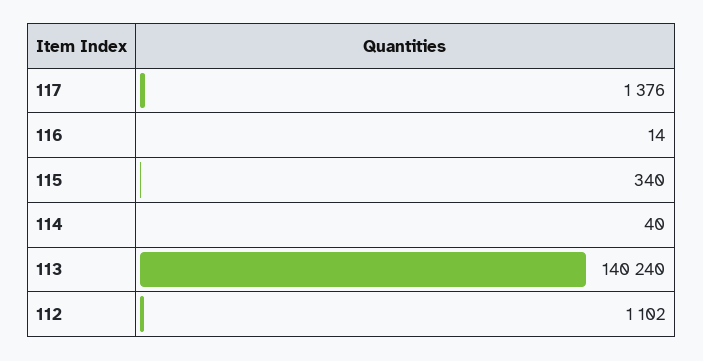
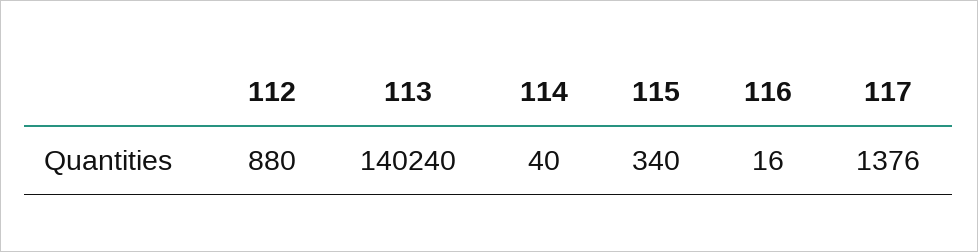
  {
    "117": 1376,
-   "116": 14,
+   "116": 16,
    "115": 340,
    "114": 40,
    "113": 140240,
-   "112": 1102
+   "112": 880
  }

